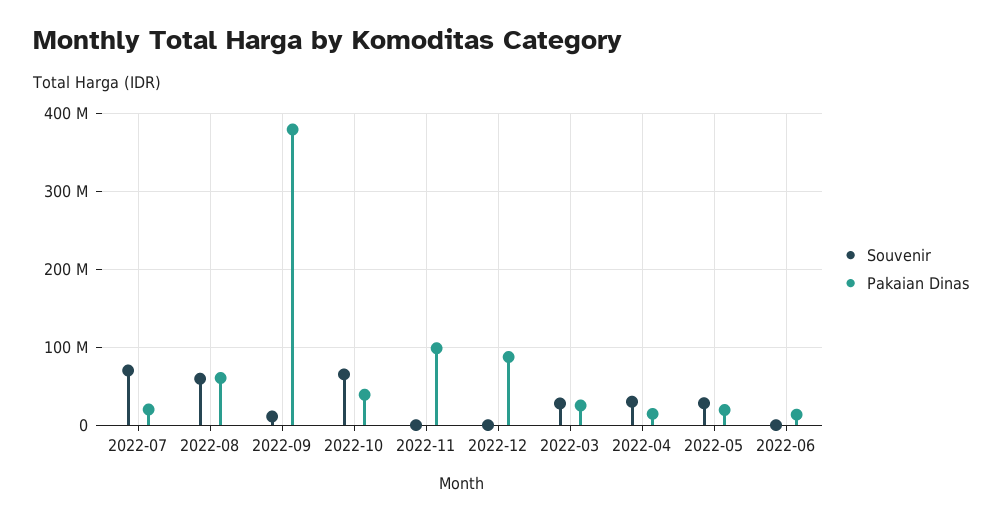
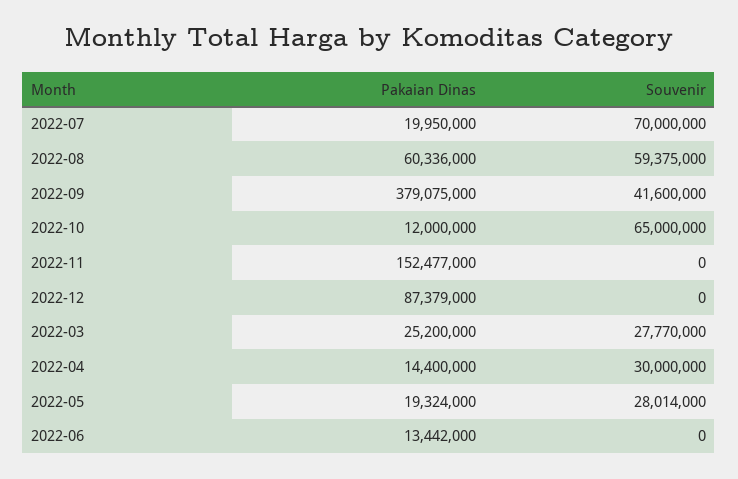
  {
    "Souvenir": {
      "2022-07": 70000000,
      "2022-08": 59375000,
-     "2022-09": 10000000,
+     "2022-09": 41600000,
      "2022-10": 65000000,
      "2022-11": 0,
      "2022-12": 0,
      "2022-03": 27770000,
      "2022-04": 30000000,
      "2022-05": 28014000,
      "2022-06": 0
    },
    "Pakaian Dinas": {
      "2022-07": 19950000,
      "2022-08": 60336000,
      "2022-09": 379075000,
-     "2022-10": 40000000,
+     "2022-10": 12000000,
-     "2022-11": 100000000,
+     "2022-11": 152477000,
      "2022-12": 87379000,
      "2022-03": 25200000,
      "2022-04": 14400000,
      "2022-05": 19324000,
      "2022-06": 13442000
    }
  }

